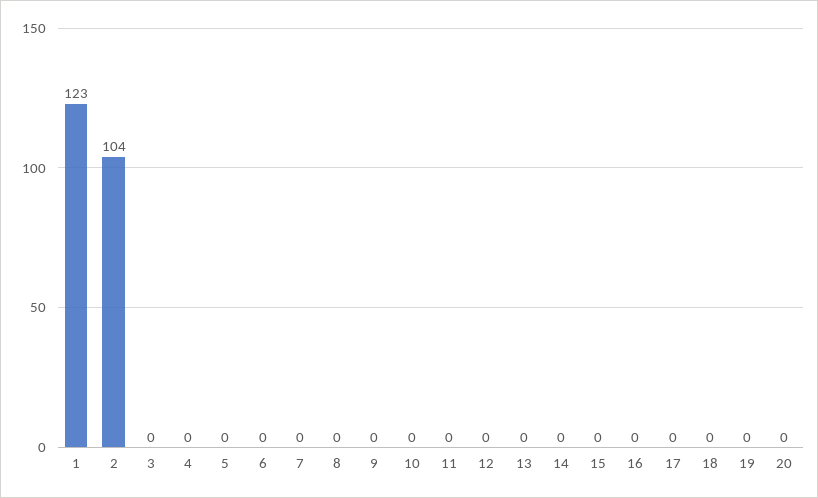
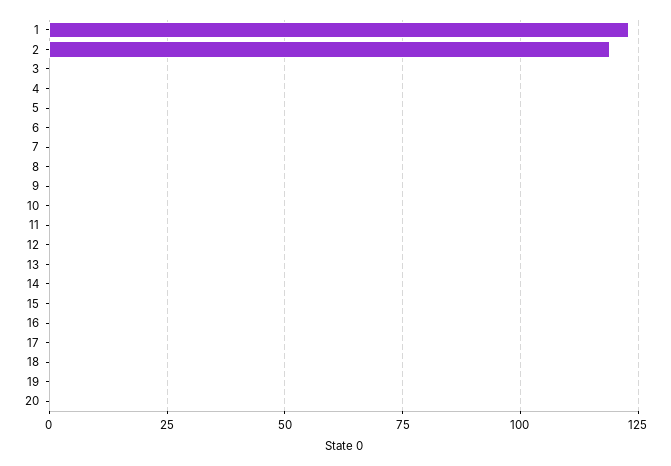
  {
    "1": 123,
-   "2": 104,
+   "2": 120,
    "3": 0,
    "4": 0,
    "5": 0,
    "6": 0,
    "7": 0,
    "8": 0,
    "9": 0,
    "10": 0,
    "11": 0,
    "12": 0,
    "13": 0,
    "14": 0,
    "15": 0,
    "16": 0,
    "17": 0,
    "18": 0,
    "19": 0,
    "20": 0
  }

